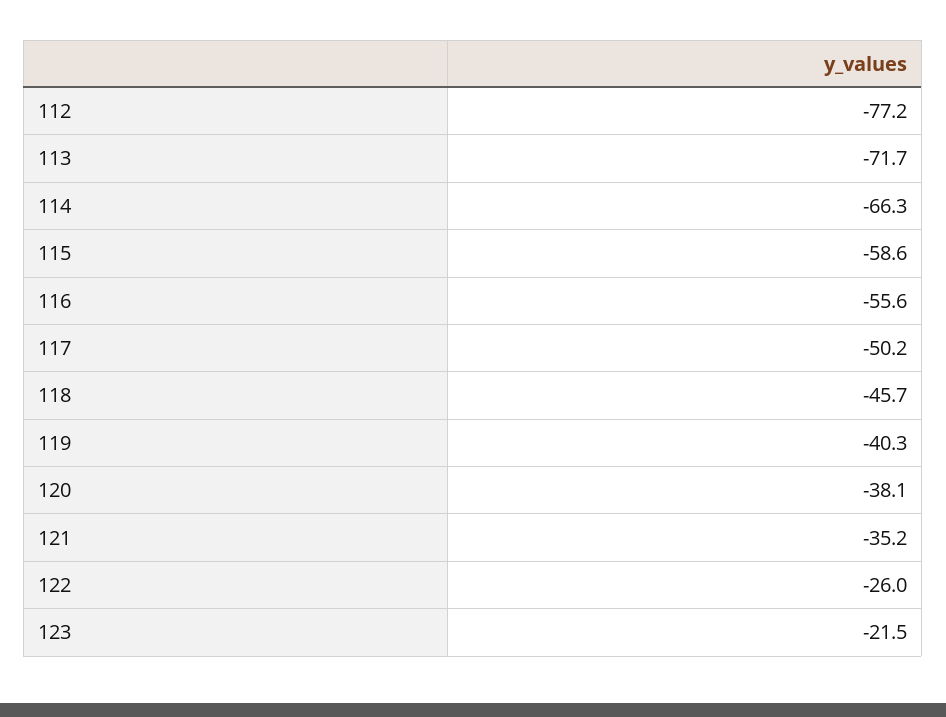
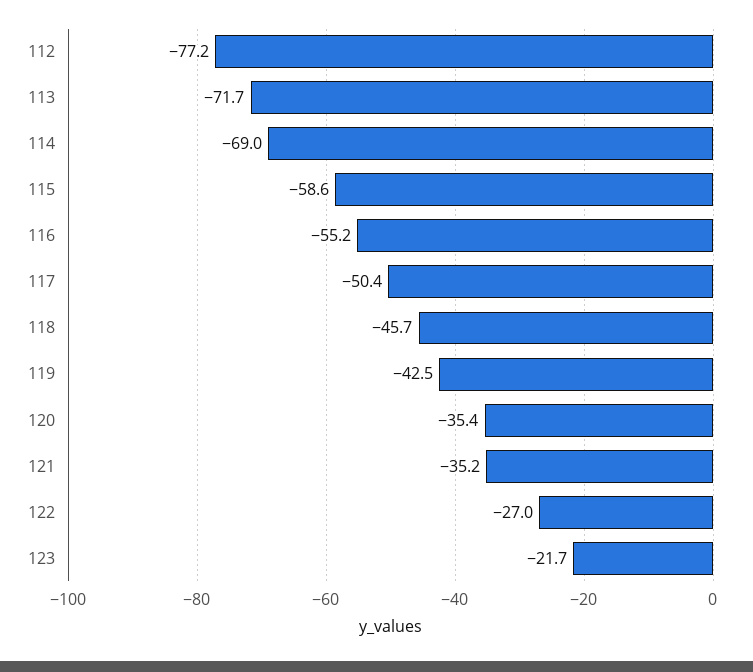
  {
    "112": -77.2,
    "113": -71.7,
-   "114": -66.3,
+   "114": -69,
    "115": -58.6,
-   "116": -55.6,
+   "116": -55.2,
-   "117": -50.2,
+   "117": -50.4,
    "118": -45.7,
-   "119": -40.3,
+   "119": -42.5,
-   "120": -38.1,
+   "120": -35.4,
    "121": -35.2,
-   "122": -26,
+   "122": -27,
-   "123": -21.5
+   "123": -21.7
  }

